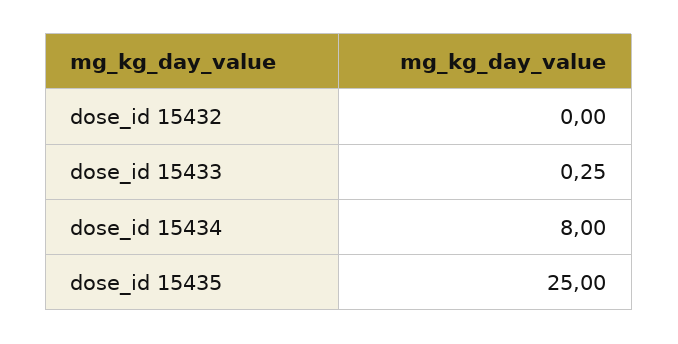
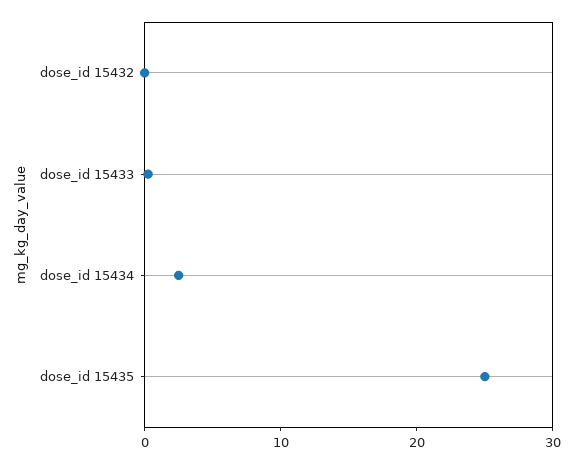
  {
    "dose_id 15432": 0,
    "dose_id 15433": 0.25,
-   "dose_id 15434": 8,
+   "dose_id 15434": 2,
    "dose_id 15435": 25
  }

